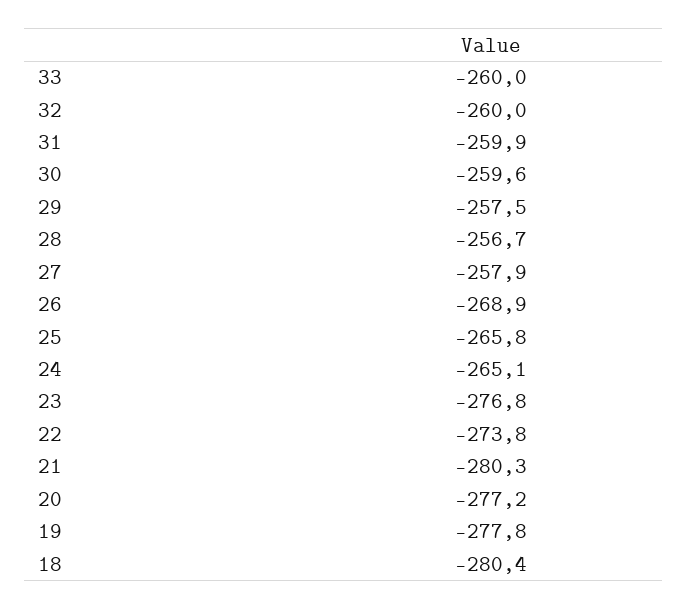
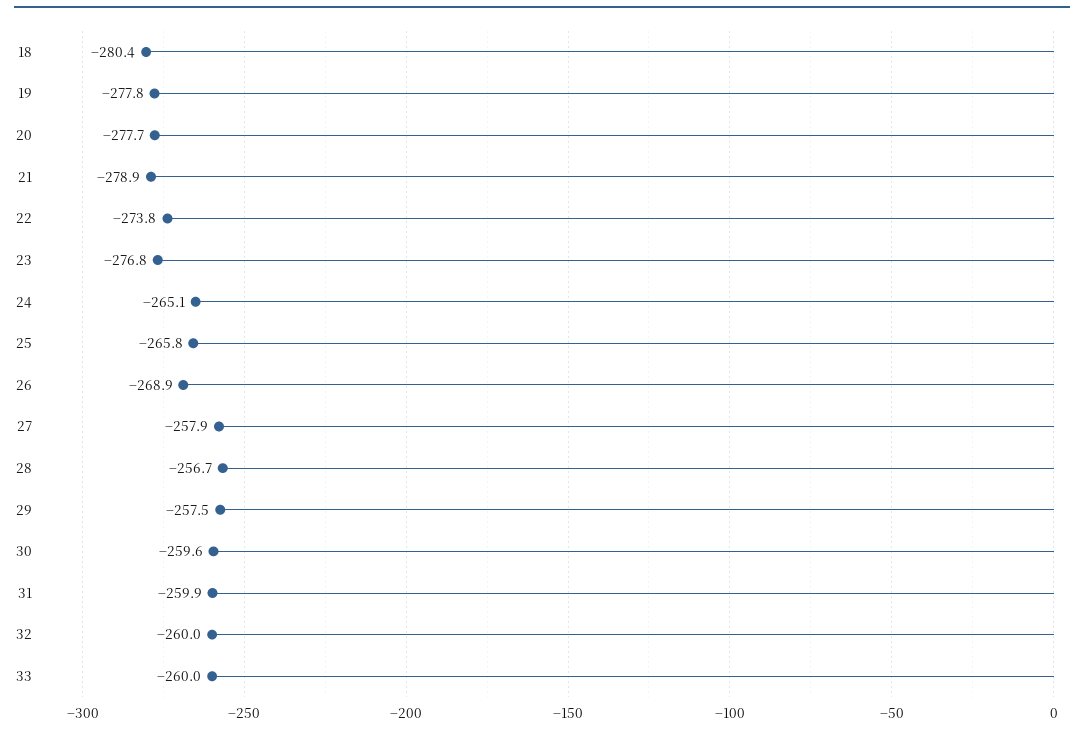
  {
    "33": -260,
    "32": -260,
    "31": -259.9,
    "30": -259.6,
    "29": -257.5,
    "28": -256.7,
    "27": -257.9,
    "26": -268.9,
    "25": -265.8,
    "24": -265.1,
    "23": -276.8,
    "22": -273.8,
-   "21": -280.3,
+   "21": -278.9,
-   "20": -277.2,
+   "20": -277.7,
    "19": -277.8,
    "18": -280.4
  }

